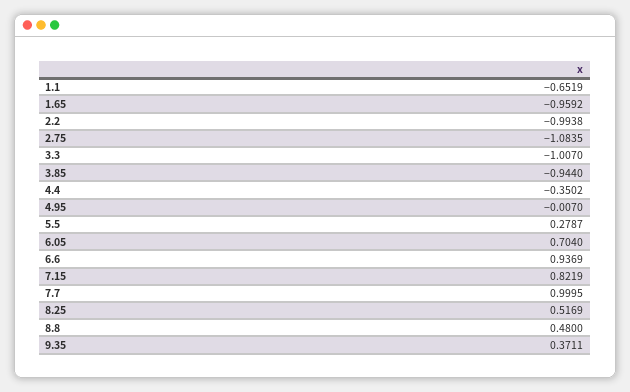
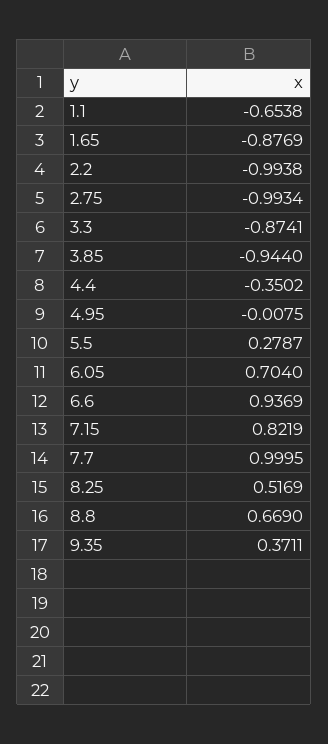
  {
-   "1.1": -0.6519,
+   "1.1": -0.6538,
-   "1.65": -0.9592,
+   "1.65": -0.8769,
    "2.2": -0.9938,
-   "2.75": -1.0835,
+   "2.75": -0.9934,
-   "3.3": -1.007,
+   "3.3": -0.8741,
    "3.85": -0.944,
    "4.4": -0.3502,
-   "4.95": -0.007,
+   "4.95": -0.0075,
    "5.5": 0.2787,
    "6.05": 0.704,
    "6.6": 0.9369,
    "7.15": 0.8219,
    "7.7": 0.9995,
    "8.25": 0.5169,
-   "8.8": 0.48,
+   "8.8": 0.669,
    "9.35": 0.3711
  }

